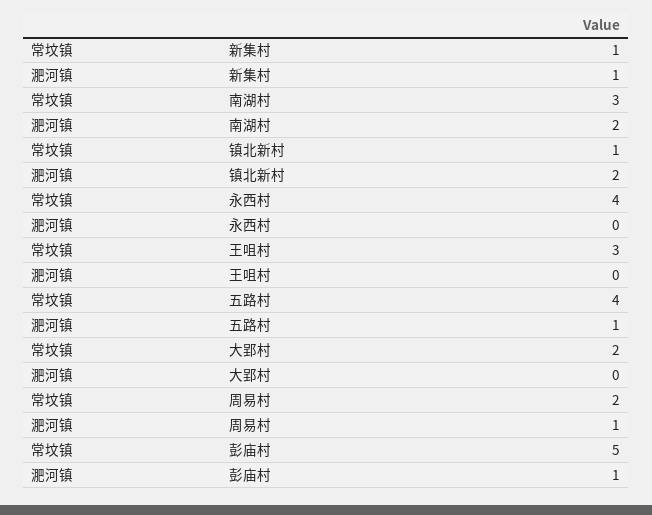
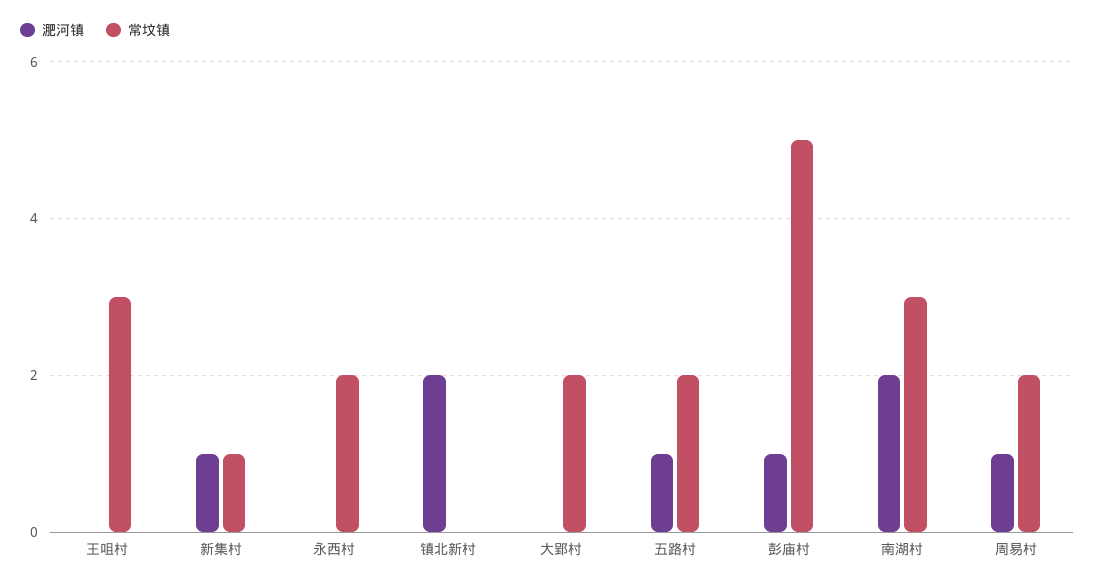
  {
    "常坟镇": {
      "新集村": 1,
      "南湖村": 3,
-     "镇北新村": 1,
+     "镇北新村": 0,
-     "永西村": 4,
+     "永西村": 2,
      "王咀村": 3,
-     "五路村": 4,
+     "五路村": 2,
      "大郢村": 2,
      "周易村": 2,
      "彭庙村": 5
    },
    "淝河镇": {
      "新集村": 1,
      "南湖村": 2,
      "镇北新村": 2,
      "永西村": 0,
      "王咀村": 0,
      "五路村": 1,
      "大郢村": 0,
      "周易村": 1,
      "彭庙村": 1
    }
  }

